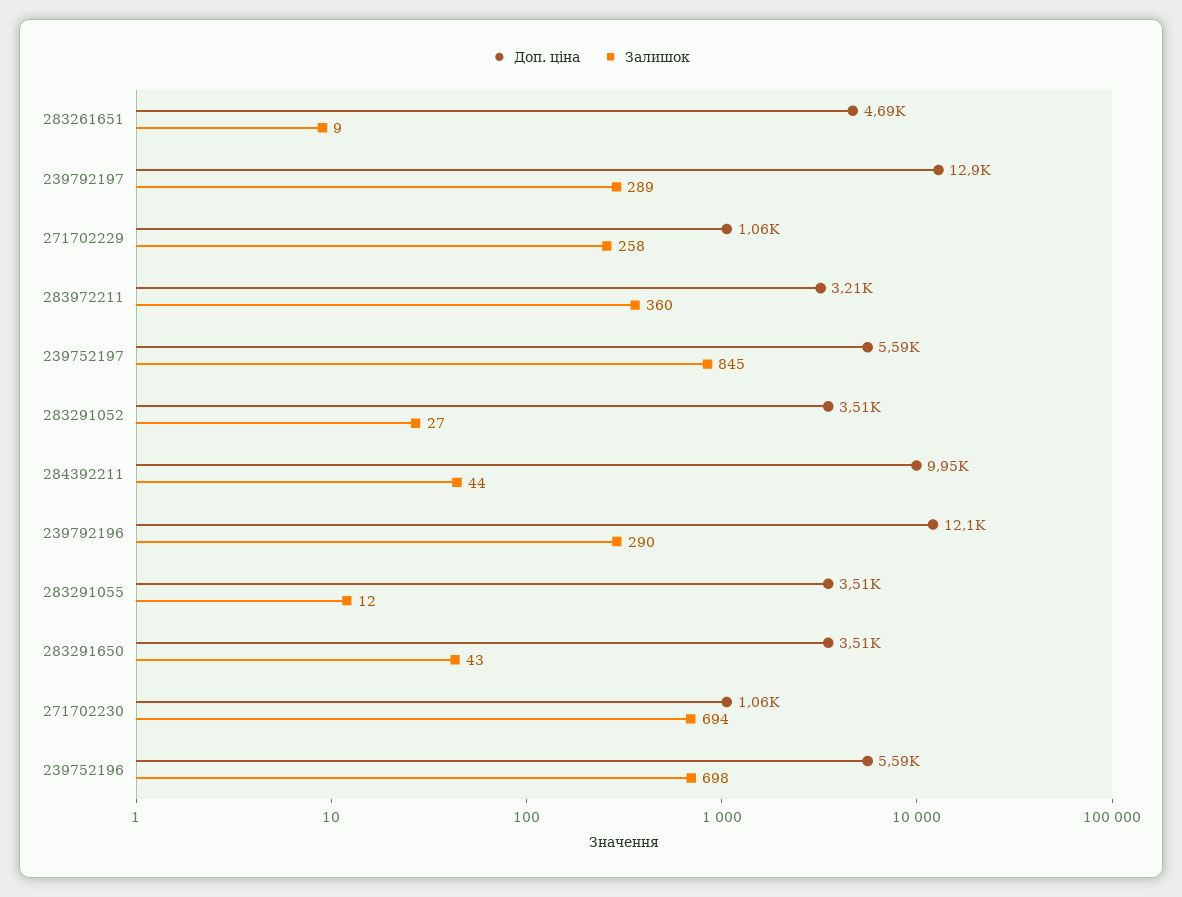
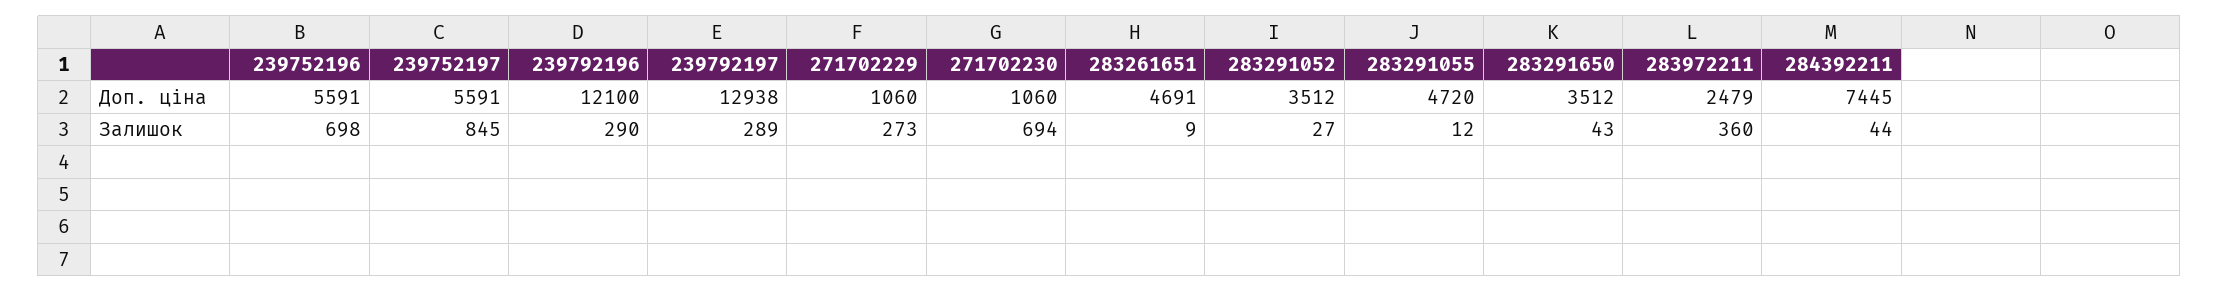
  {
    "Доп. ціна": {
      "283261651": 4691,
      "239792197": 12938,
      "271702229": 1060,
-     "283972211": 3210,
+     "283972211": 2479,
      "239752197": 5591,
      "283291052": 3512,
-     "284392211": 9950,
+     "284392211": 7445,
      "239792196": 12100,
-     "283291055": 3510,
+     "283291055": 4720,
      "283291650": 3512,
      "271702230": 1060,
      "239752196": 5591
    },
    "Залишок": {
      "283261651": 9,
      "239792197": 289,
-     "271702229": 258,
+     "271702229": 273,
      "283972211": 360,
      "239752197": 845,
      "283291052": 27,
      "284392211": 44,
      "239792196": 290,
      "283291055": 12,
      "283291650": 43,
      "271702230": 694,
      "239752196": 698
    }
  }

